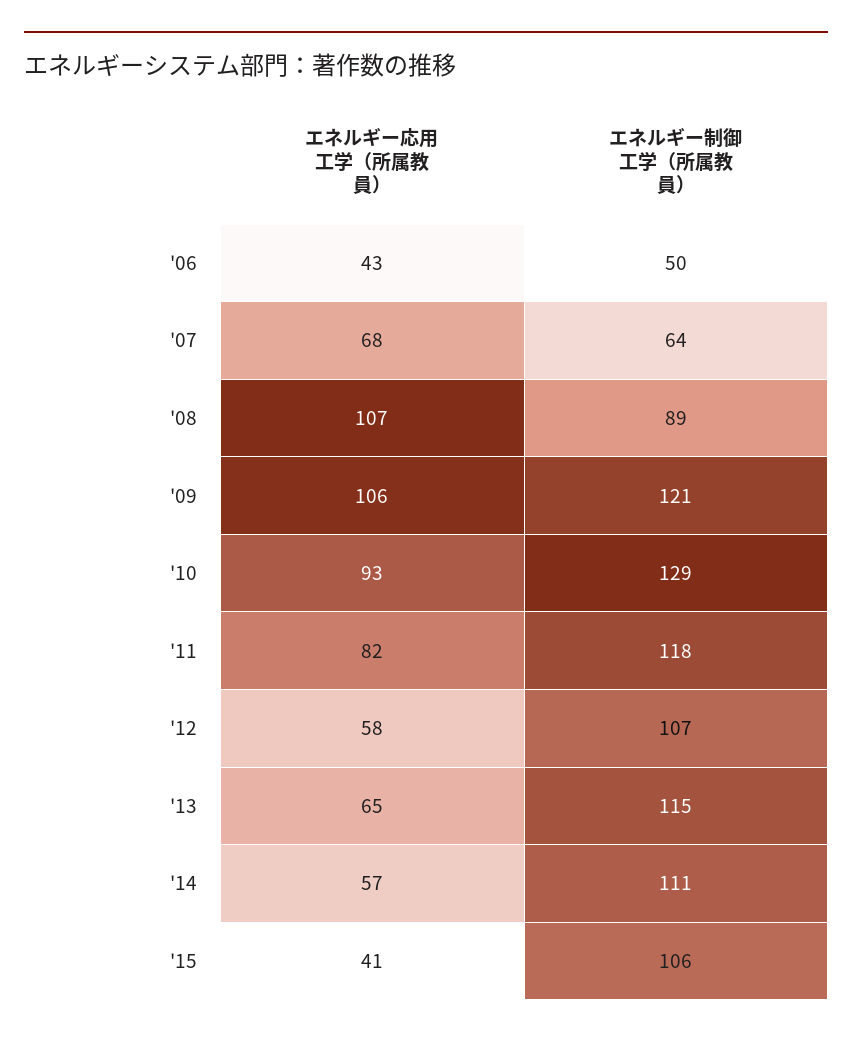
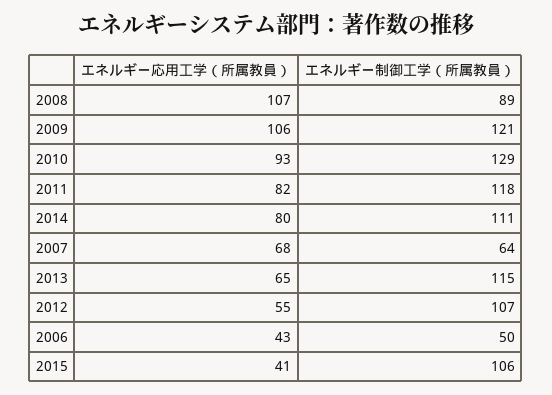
  {
    "エネルギー応用工学（所属教員）": {
      "'06": 43,
      "'07": 68,
      "'08": 107,
      "'09": 106,
      "'10": 93,
      "'11": 82,
-     "'12": 58,
+     "'12": 55,
      "'13": 65,
-     "'14": 57,
+     "'14": 80,
      "'15": 41
    },
    "エネルギー制御工学（所属教員）": {
      "'06": 50,
      "'07": 64,
      "'08": 89,
      "'09": 121,
      "'10": 129,
      "'11": 118,
      "'12": 107,
      "'13": 115,
      "'14": 111,
      "'15": 106
    }
  }

